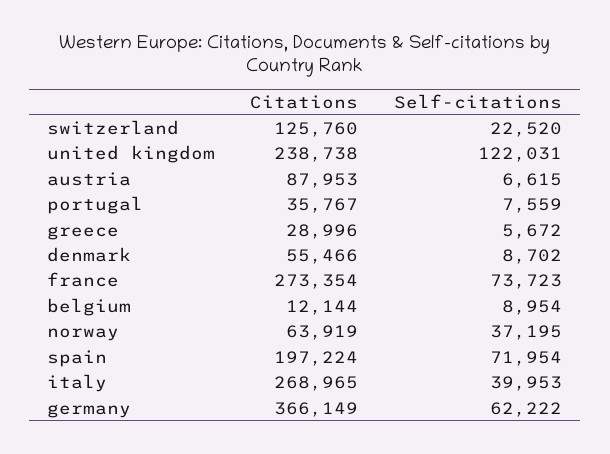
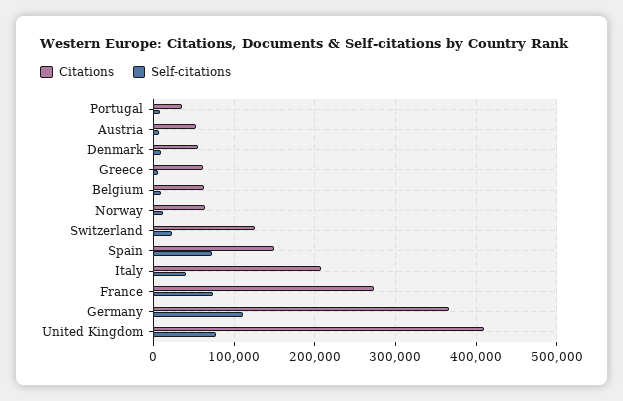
  {
    "Citations": {
      "switzerland": 125760,
-     "united kingdom": 238738,
+     "united kingdom": 410000,
-     "austria": 87953,
+     "austria": 50000,
      "portugal": 35767,
-     "greece": 28996,
+     "greece": 60000,
      "denmark": 55466,
      "france": 273354,
-     "belgium": 12144,
+     "belgium": 60000,
      "norway": 63919,
-     "spain": 197224,
+     "spain": 150000,
-     "italy": 268965,
+     "italy": 210000,
      "germany": 366149
    },
    "Self-citations": {
      "switzerland": 22520,
-     "united kingdom": 122031,
+     "united kingdom": 80000,
      "austria": 6615,
      "portugal": 7559,
      "greece": 5672,
      "denmark": 8702,
      "france": 73723,
      "belgium": 8954,
-     "norway": 37195,
+     "norway": 10000,
      "spain": 71954,
      "italy": 39953,
-     "germany": 62222
+     "germany": 110000
    }
  }

